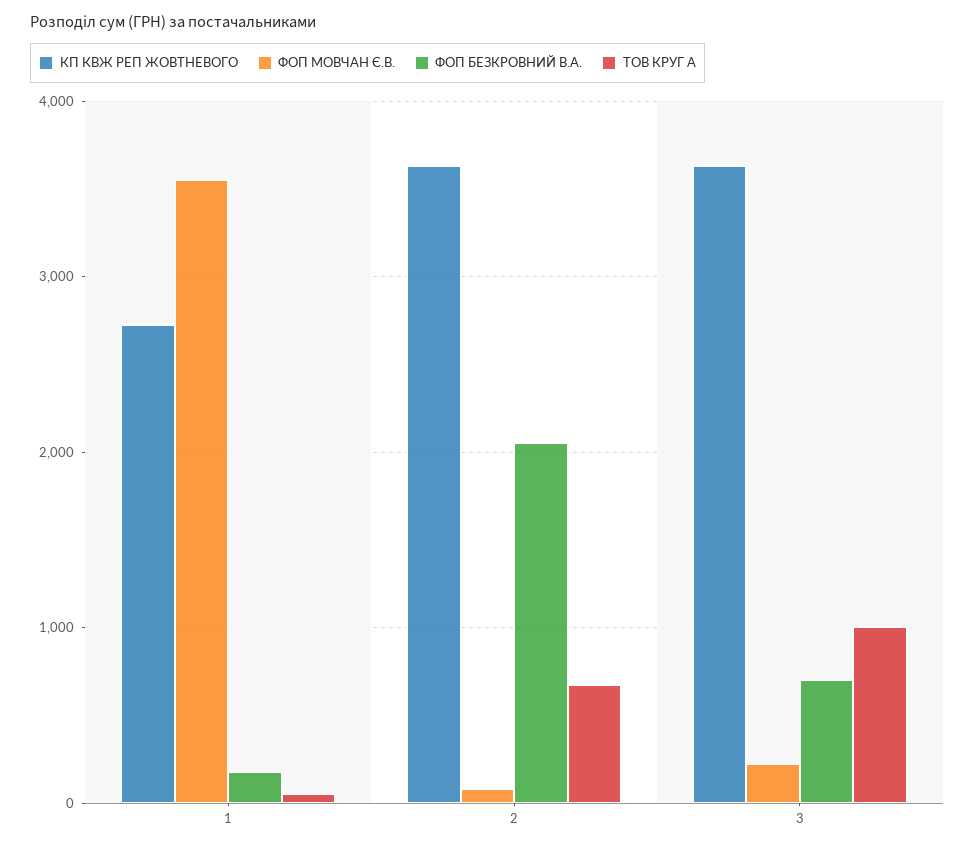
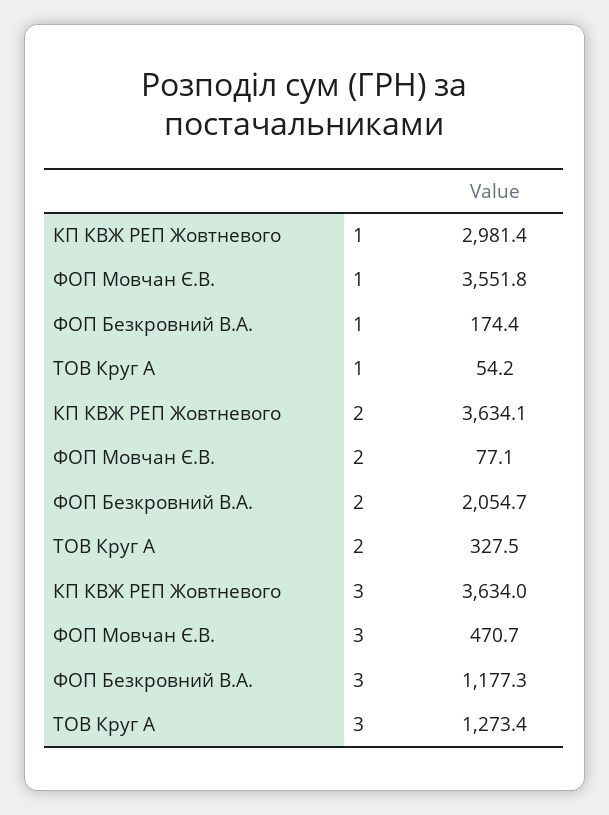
  {
    "КП КВЖ РЕП ЖОВТНЕВОГО": {
-     "1": 2700,
+     "1": 2981.4,
      "2": 3634.1,
      "3": 3634
    },
    "ФОП МОВЧАН Є.В.": {
      "1": 3551.8,
      "2": 77.1,
-     "3": 200
+     "3": 470.7
    },
    "ФОП БЕЗКРОВНИЙ В.А.": {
      "1": 174.4,
      "2": 2054.7,
-     "3": 700
+     "3": 1177.3
    },
    "ТОВ КРУГ А": {
      "1": 54.2,
-     "2": 700,
+     "2": 327.5,
-     "3": 1000
+     "3": 1273.4
    }
  }

